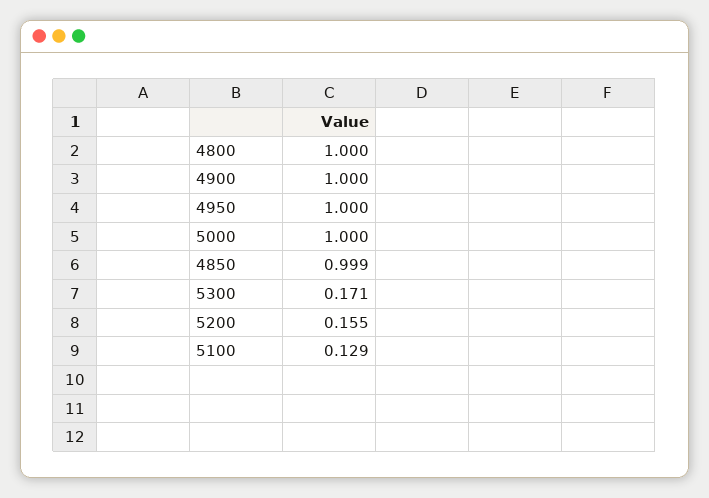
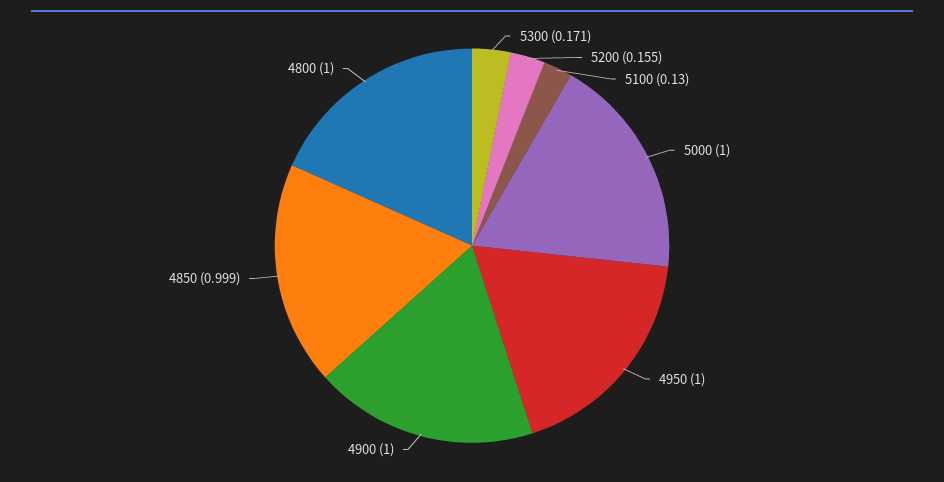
  {
    "4800": 1,
    "4900": 1,
    "4950": 1,
    "5000": 1,
    "4850": 0.999,
    "5300": 0.171,
    "5200": 0.155,
-   "5100": 0.129
+   "5100": 0.13
  }

